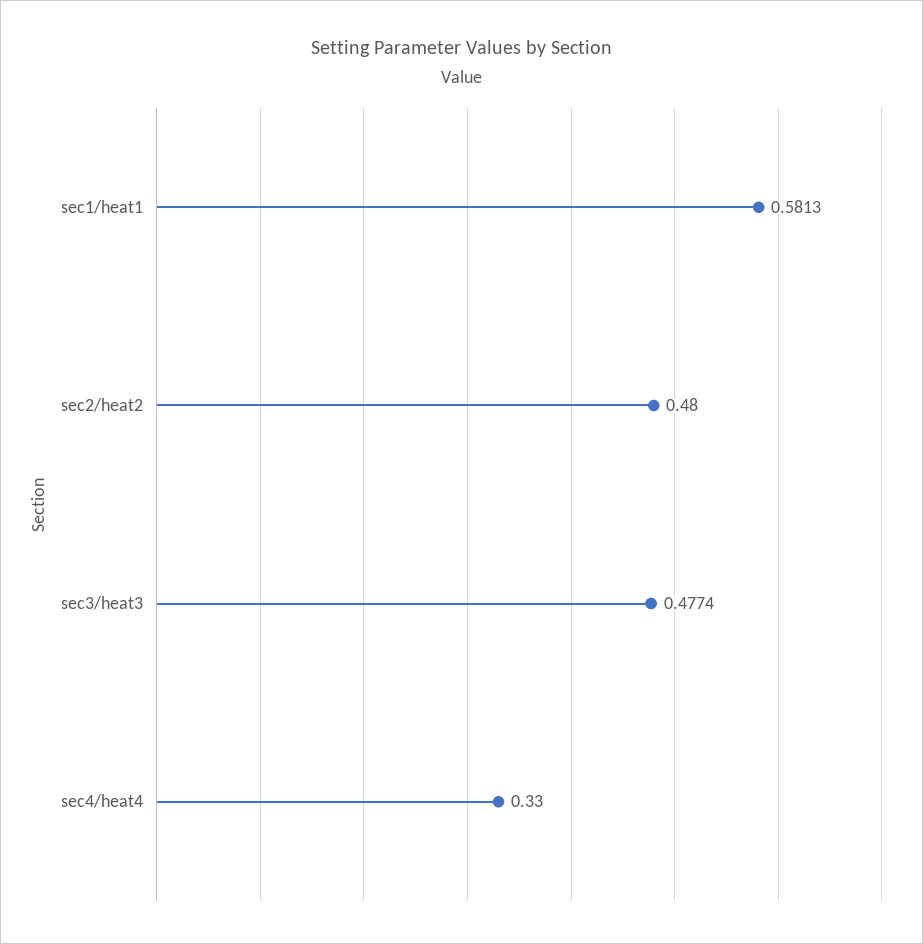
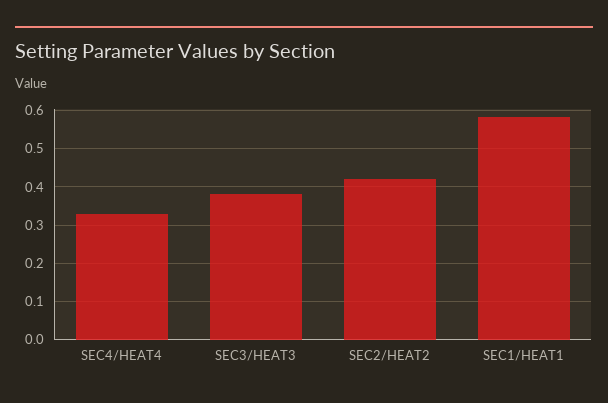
  {
    "sec1/heat1": 0.5813,
-   "sec2/heat2": 0.48,
+   "sec2/heat2": 0.42,
-   "sec3/heat3": 0.4774,
+   "sec3/heat3": 0.38,
    "sec4/heat4": 0.33
  }

